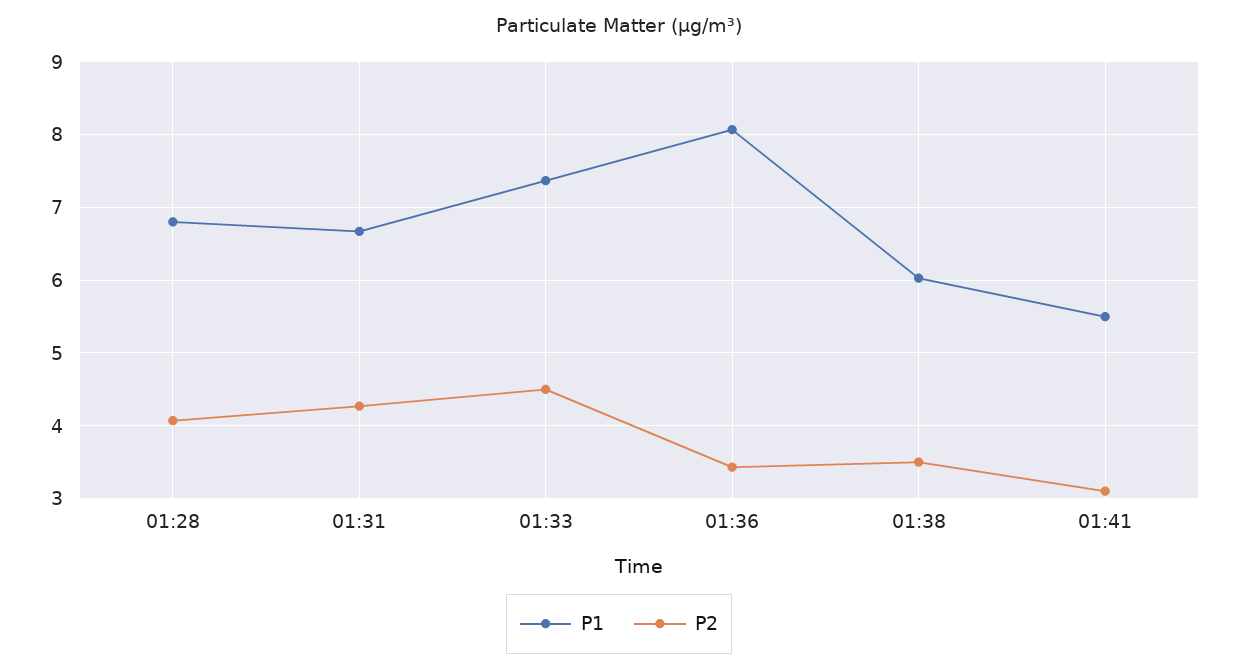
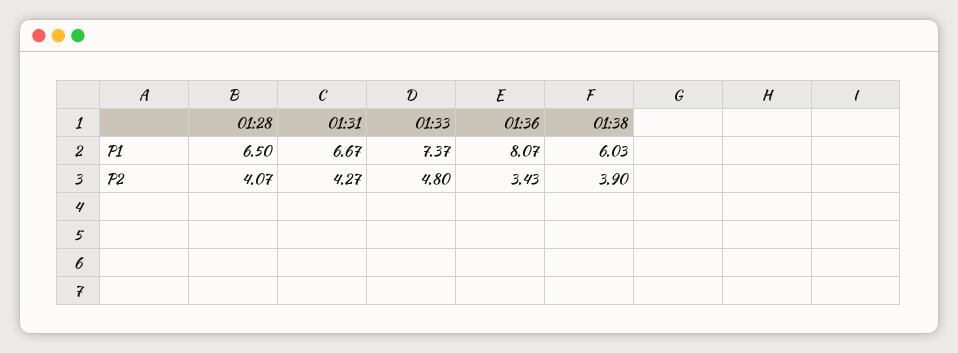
  {
    "P1": {
-     "01:28": 6.8,
+     "01:28": 6.5,
      "01:31": 6.67,
      "01:33": 7.37,
      "01:36": 8.07,
-     "01:38": 6.03,
+     "01:38": 6.03
-     "01:41": 5.5
    },
    "P2": {
      "01:28": 4.07,
      "01:31": 4.27,
-     "01:33": 4.5,
+     "01:33": 4.8,
      "01:36": 3.43,
-     "01:38": 3.5,
+     "01:38": 3.9
-     "01:41": 3.1
    }
  }

